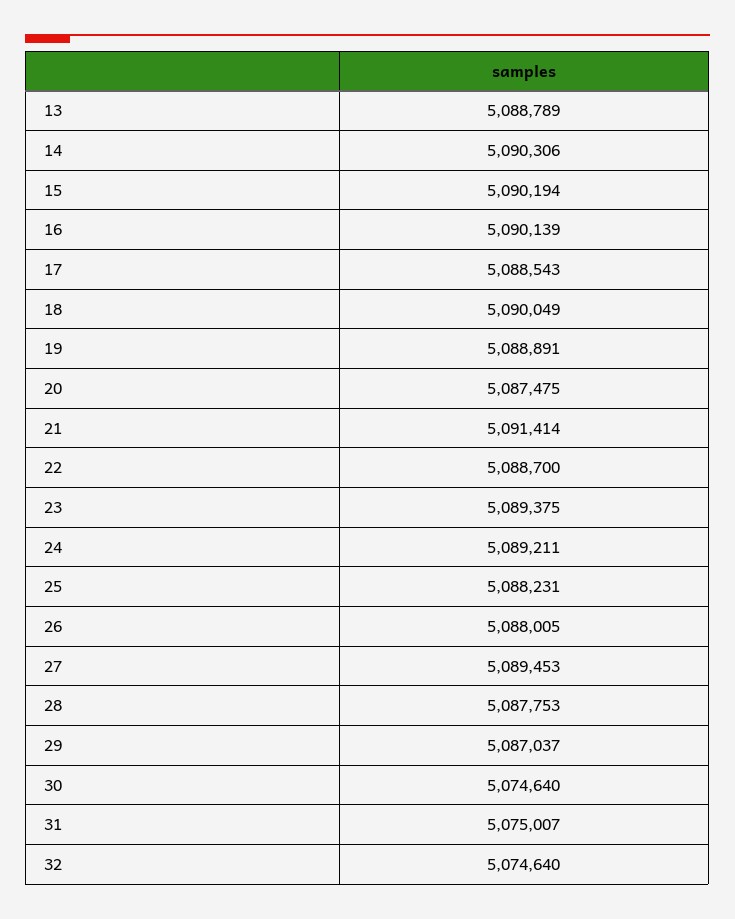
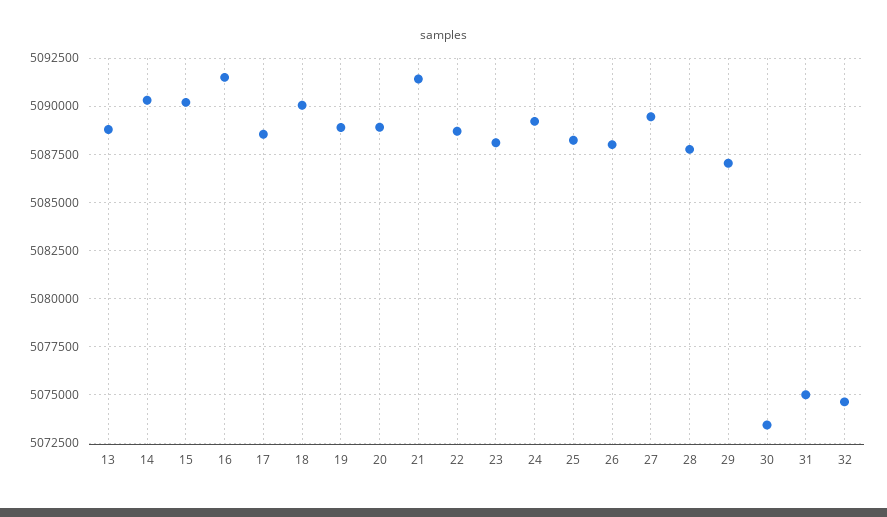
  {
    "13": 5088789,
    "14": 5090306,
    "15": 5090194,
-   "16": 5090139,
+   "16": 5091500,
    "17": 5088543,
    "18": 5090049,
    "19": 5088891,
-   "20": 5087475,
+   "20": 5089000,
    "21": 5091414,
    "22": 5088700,
-   "23": 5089375,
+   "23": 5088000,
    "24": 5089211,
    "25": 5088231,
    "26": 5088005,
    "27": 5089453,
    "28": 5087753,
    "29": 5087037,
-   "30": 5074640,
+   "30": 5073500,
    "31": 5075007,
    "32": 5074640
  }

